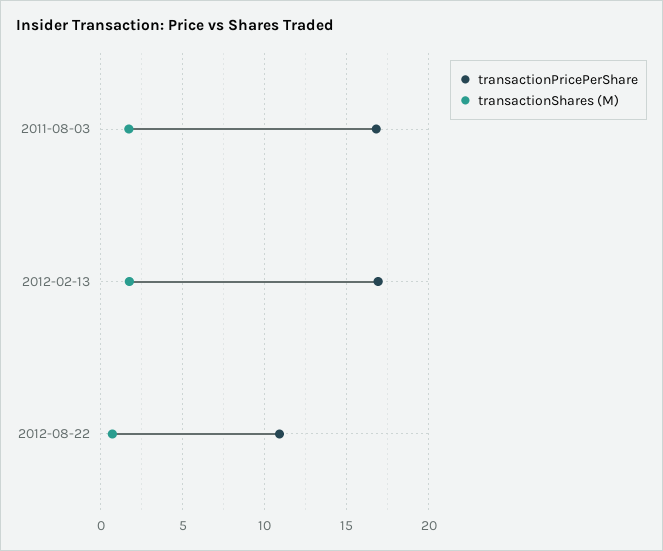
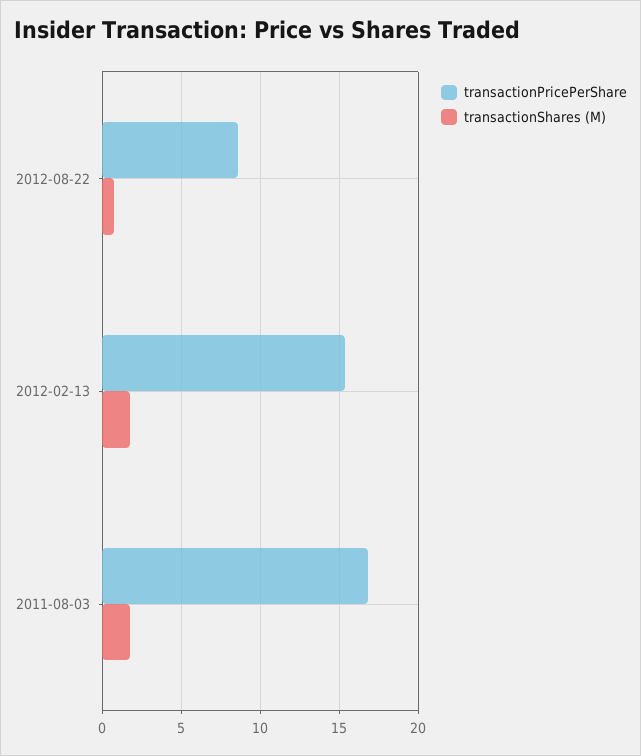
  {
    "transactionPricePerShare": {
      "2011-08-03": 17,
-     "2012-02-13": 17,
+     "2012-02-13": 15.5,
-     "2012-08-22": 11
+     "2012-08-22": 8.5
    },
    "transactionShares (M)": {
      "2011-08-03": 1.5,
      "2012-02-13": 2,
      "2012-08-22": 0.5
    }
  }

